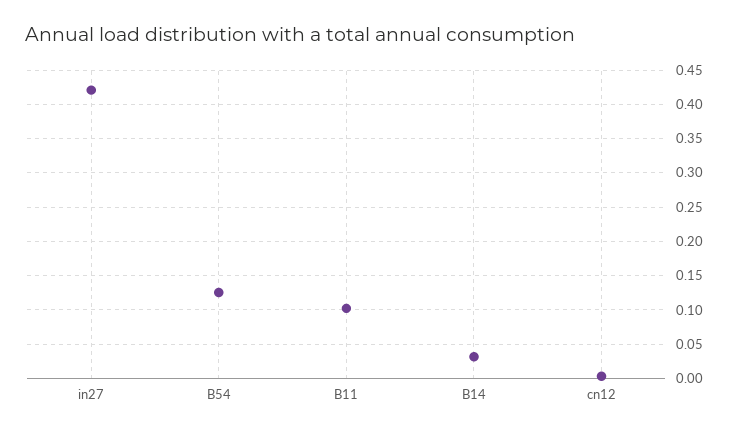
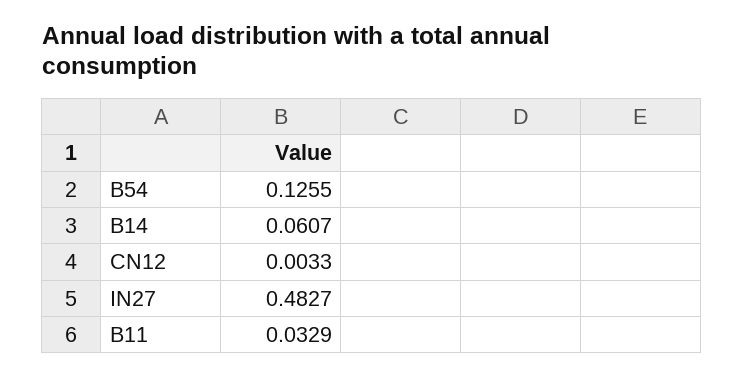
  {
-   "in27": 0.42,
+   "in27": 0.4827,
    "B54": 0.1255,
-   "B11": 0.1,
+   "B11": 0.0329,
-   "B14": 0.03,
+   "B14": 0.0607,
    "cn12": 0.0033
  }

